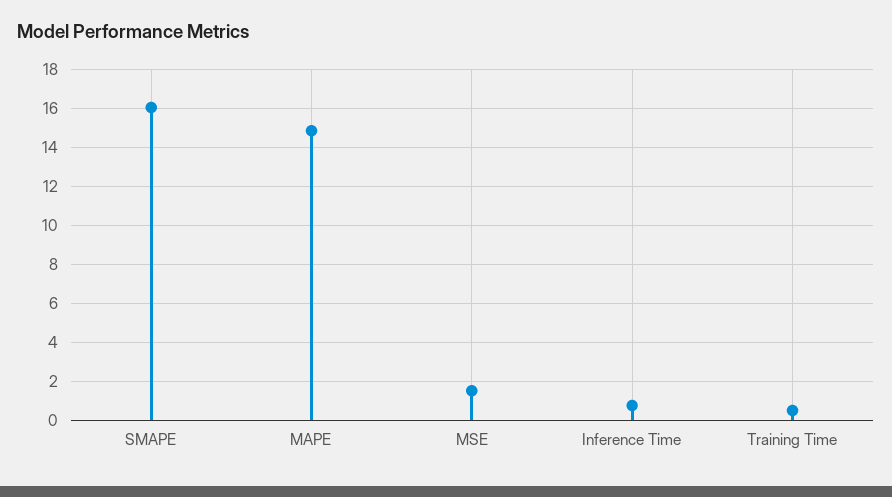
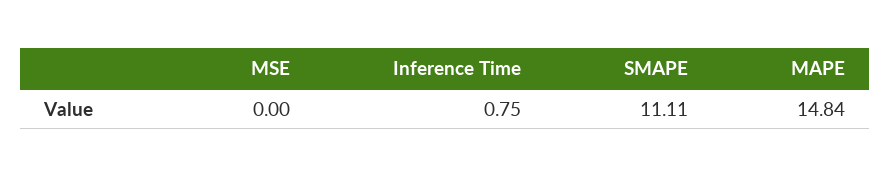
  {
-   "SMAPE": 16,
+   "SMAPE": 11.11,
    "MAPE": 14.84,
-   "MSE": 1.5,
+   "MSE": 0,
-   "Inference Time": 0.75,
+   "Inference Time": 0.75
-   "Training Time": 0.5
  }

